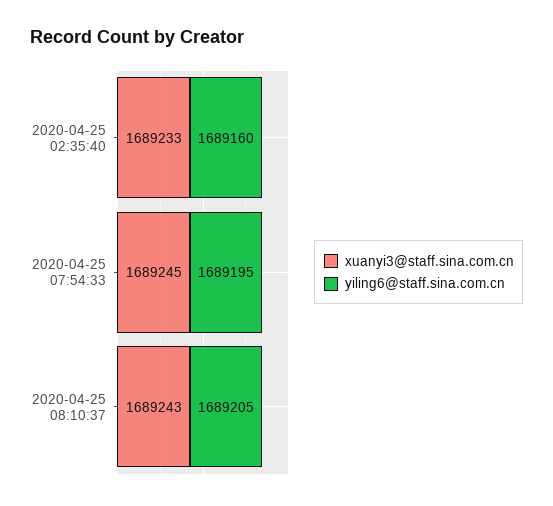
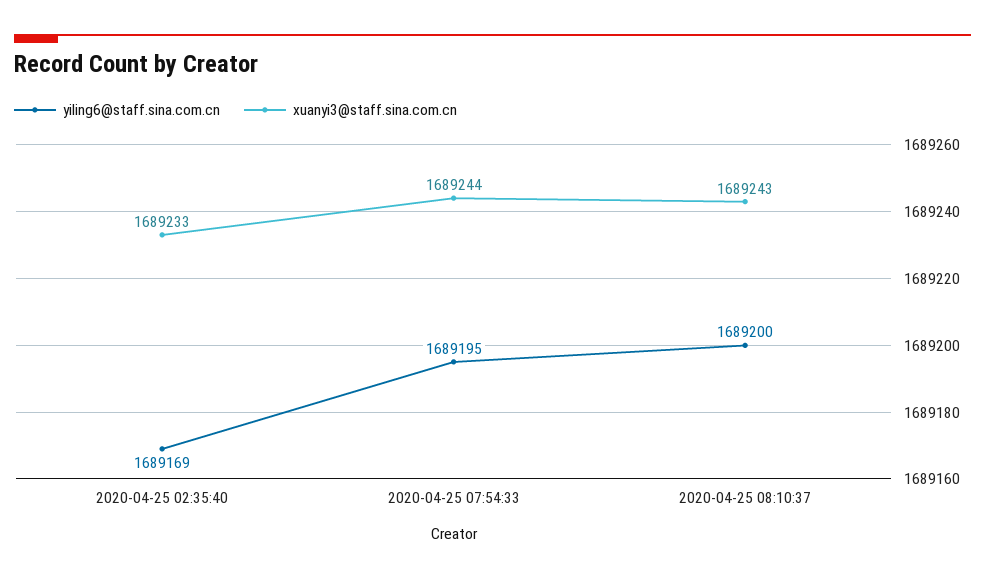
  {
    "xuanyi3@staff.sina.com.cn": {
      "2020-04-25 02:35:40": 1689233,
-     "2020-04-25 07:54:33": 1689245,
+     "2020-04-25 07:54:33": 1689244,
      "2020-04-25 08:10:37": 1689243
    },
    "yiling6@staff.sina.com.cn": {
-     "2020-04-25 02:35:40": 1689160,
+     "2020-04-25 02:35:40": 1689169,
      "2020-04-25 07:54:33": 1689195,
-     "2020-04-25 08:10:37": 1689205
+     "2020-04-25 08:10:37": 1689200
    }
  }

